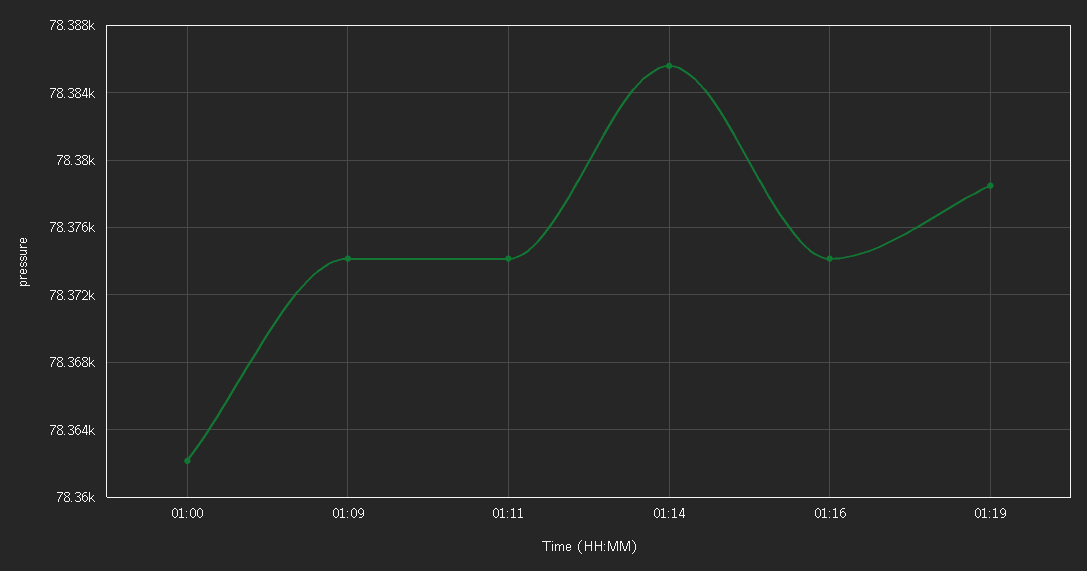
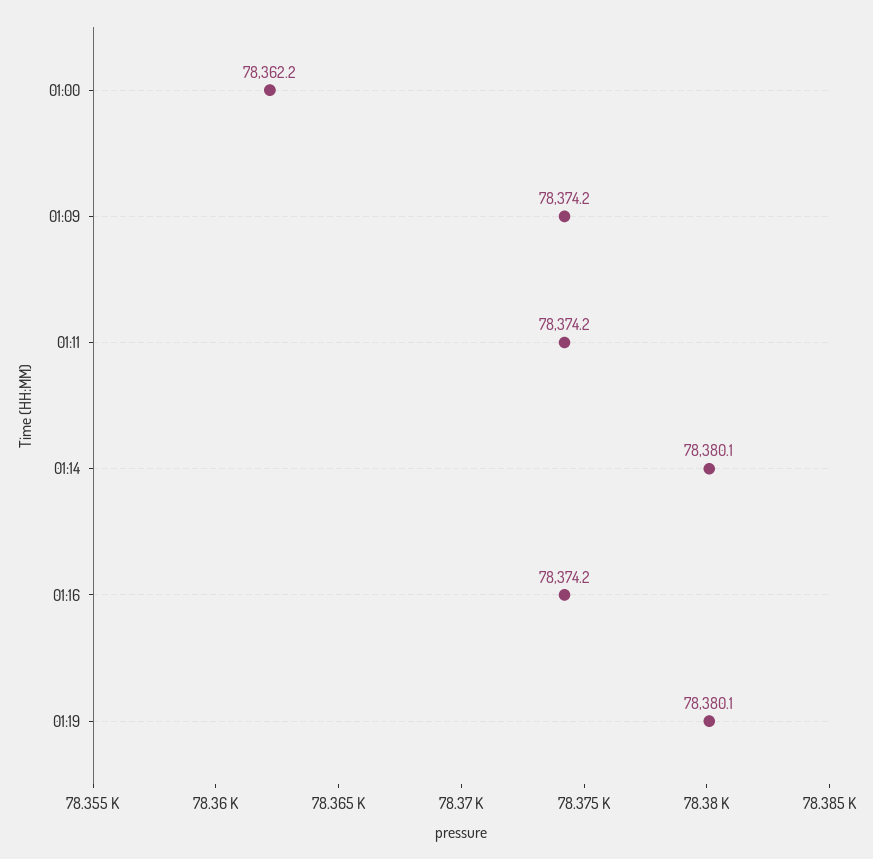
  {
    "01:00": 78362.2,
    "01:09": 78374.2,
    "01:11": 78374.2,
-   "01:14": 78385.5,
+   "01:14": 78380.1,
    "01:16": 78374.2,
-   "01:19": 78378.5
+   "01:19": 78380.1
  }

